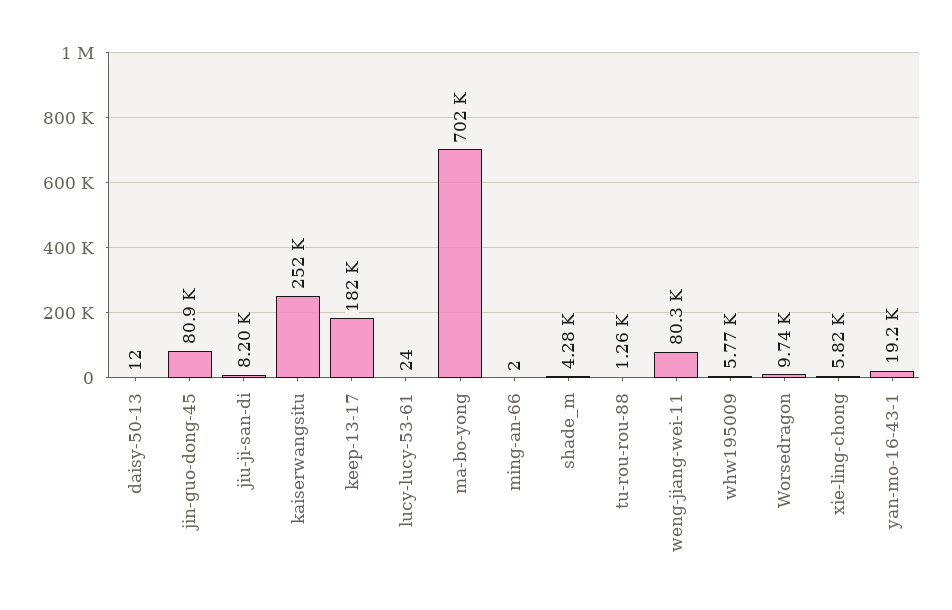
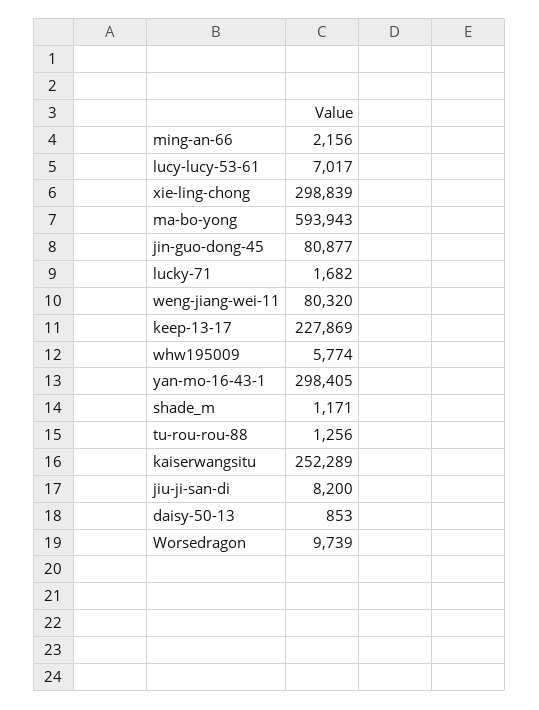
  {
-   "daisy-50-13": 12,
+   "daisy-50-13": 853,
    "jin-guo-dong-45": 80877,
    "jiu-ji-san-di": 8200,
    "kaiserwangsitu": 252289,
-   "keep-13-17": 182000,
+   "keep-13-17": 227869,
-   "lucy-lucy-53-61": 24,
+   "lucy-lucy-53-61": 7017,
-   "ma-bo-yong": 702000,
+   "ma-bo-yong": 593943,
-   "ming-an-66": 2,
+   "ming-an-66": 2156,
-   "shade_m": 4280,
+   "shade_m": 1171,
    "tu-rou-rou-88": 1256,
    "weng-jiang-wei-11": 80320,
    "whw195009": 5774,
    "Worsedragon": 9739,
-   "xie-ling-chong": 5820,
+   "xie-ling-chong": 298839,
-   "yan-mo-16-43-1": 19200
+   "yan-mo-16-43-1": 298405,
+   "lucky-71": 1682
  }

